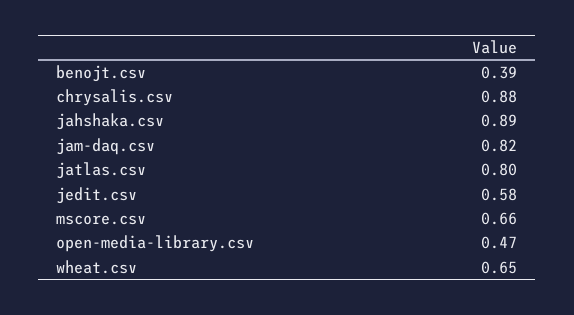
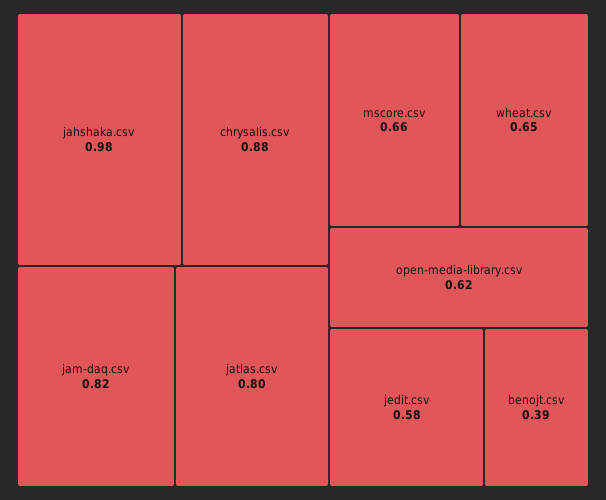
  {
    "benojt.csv": 0.39,
    "chrysalis.csv": 0.88,
-   "jahshaka.csv": 0.89,
+   "jahshaka.csv": 0.98,
    "jam-daq.csv": 0.82,
    "jatlas.csv": 0.8,
    "jedit.csv": 0.58,
    "mscore.csv": 0.66,
-   "open-media-library.csv": 0.47,
+   "open-media-library.csv": 0.62,
    "wheat.csv": 0.65
  }

